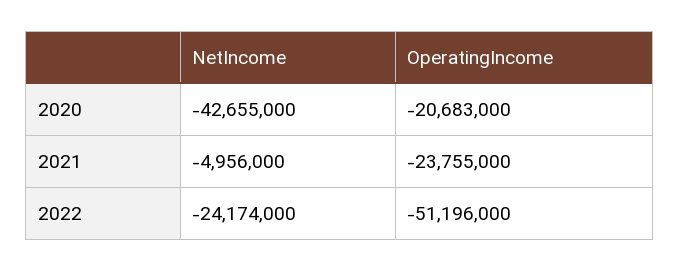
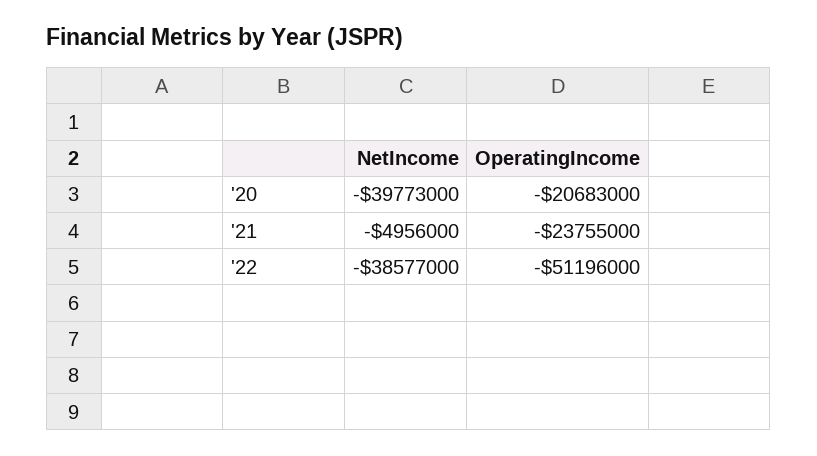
  {
    "NetIncome": {
-     "2020": -42655000,
+     "2020": -39773000,
      "2021": -4956000,
-     "2022": -24174000
+     "2022": -38577000
    },
    "OperatingIncome": {
      "2020": -20683000,
      "2021": -23755000,
      "2022": -51196000
    }
  }

